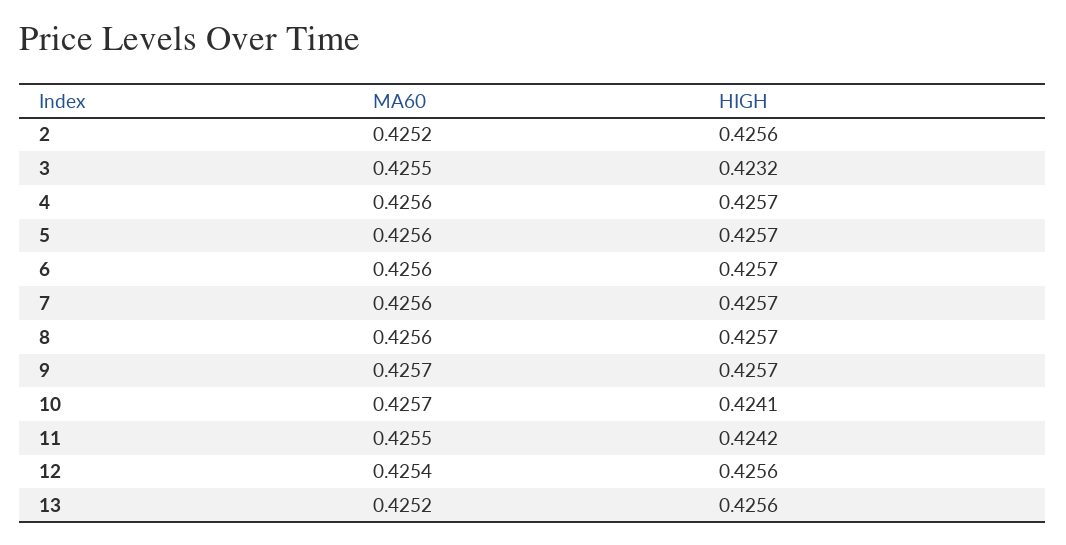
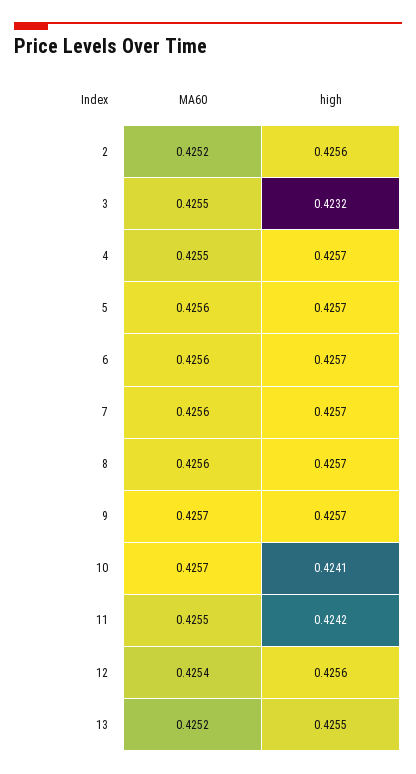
  {
    "MA60": {
      "2": 0.4252,
      "3": 0.4255,
-     "4": 0.4256,
+     "4": 0.4255,
      "5": 0.4256,
      "6": 0.4256,
      "7": 0.4256,
      "8": 0.4256,
      "9": 0.4257,
      "10": 0.4257,
      "11": 0.4255,
      "12": 0.4254,
      "13": 0.4252
    },
    "HIGH": {
      "2": 0.4256,
      "3": 0.4232,
      "4": 0.4257,
      "5": 0.4257,
      "6": 0.4257,
      "7": 0.4257,
      "8": 0.4257,
      "9": 0.4257,
      "10": 0.4241,
      "11": 0.4242,
      "12": 0.4256,
-     "13": 0.4256
+     "13": 0.4255
    }
  }

